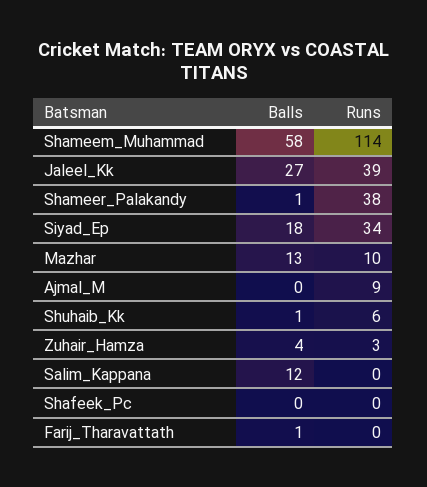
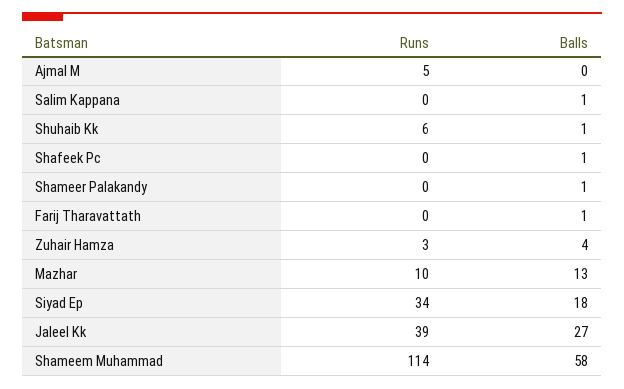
  {
    "Balls": {
      "Shameem_Muhammad": 58,
      "Jaleel_Kk": 27,
      "Shameer_Palakandy": 1,
      "Siyad_Ep": 18,
      "Mazhar": 13,
      "Ajmal_M": 0,
      "Shuhaib_Kk": 1,
      "Zuhair_Hamza": 4,
-     "Salim_Kappana": 12,
+     "Salim_Kappana": 1,
-     "Shafeek_Pc": 0,
+     "Shafeek_Pc": 1,
      "Farij_Tharavattath": 1
    },
    "Runs": {
      "Shameem_Muhammad": 114,
      "Jaleel_Kk": 39,
-     "Shameer_Palakandy": 38,
+     "Shameer_Palakandy": 0,
      "Siyad_Ep": 34,
      "Mazhar": 10,
-     "Ajmal_M": 9,
+     "Ajmal_M": 5,
      "Shuhaib_Kk": 6,
      "Zuhair_Hamza": 3,
      "Salim_Kappana": 0,
      "Shafeek_Pc": 0,
      "Farij_Tharavattath": 0
    }
  }

